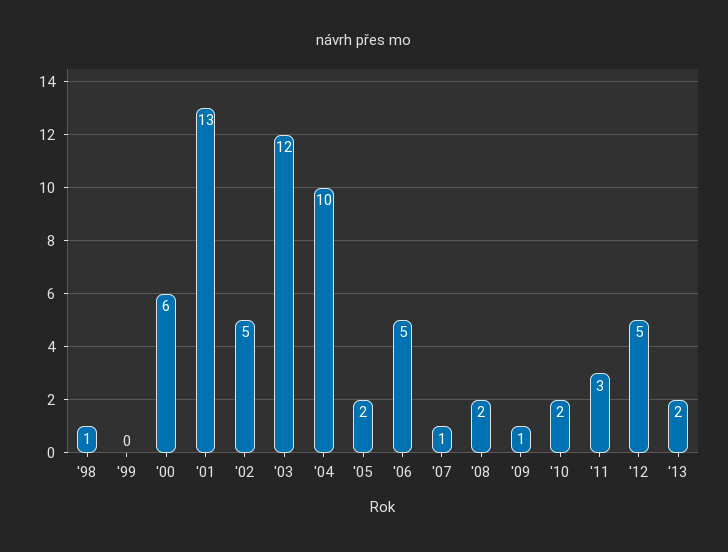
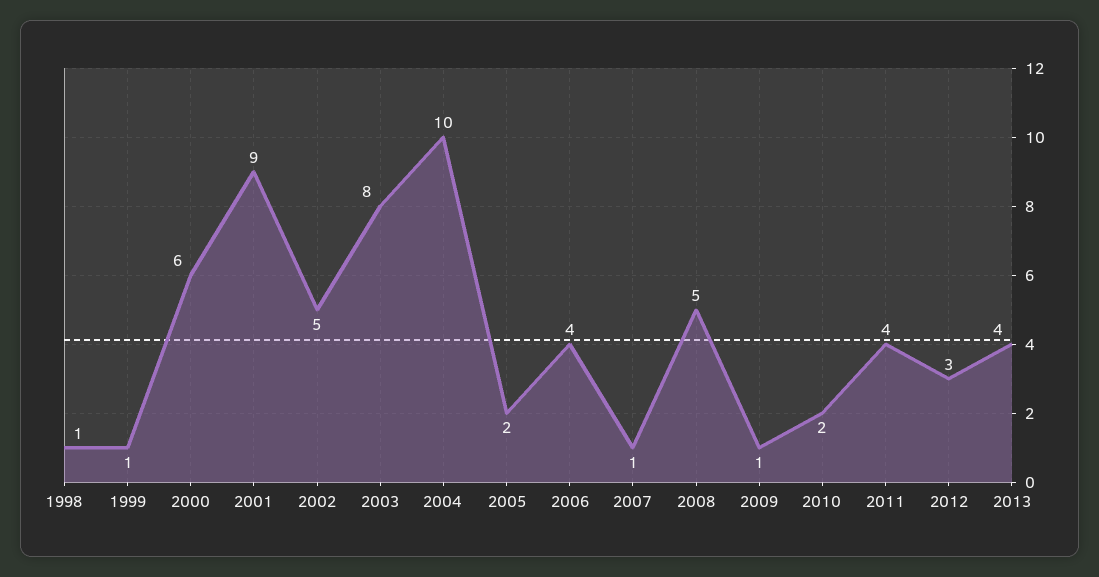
  {
    "'98": 1,
-   "'99": 0,
+   "'99": 1,
    "'00": 6,
-   "'01": 13,
+   "'01": 9,
    "'02": 5,
-   "'03": 12,
+   "'03": 8,
    "'04": 10,
    "'05": 2,
-   "'06": 5,
+   "'06": 4,
    "'07": 1,
-   "'08": 2,
+   "'08": 5,
    "'09": 1,
    "'10": 2,
-   "'11": 3,
+   "'11": 4,
-   "'12": 5,
+   "'12": 3,
-   "'13": 2
+   "'13": 4
  }

